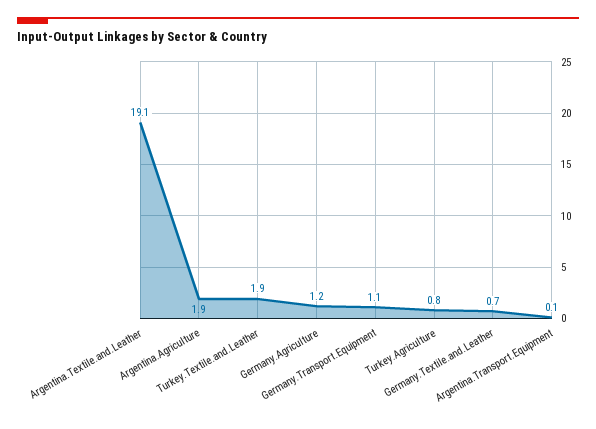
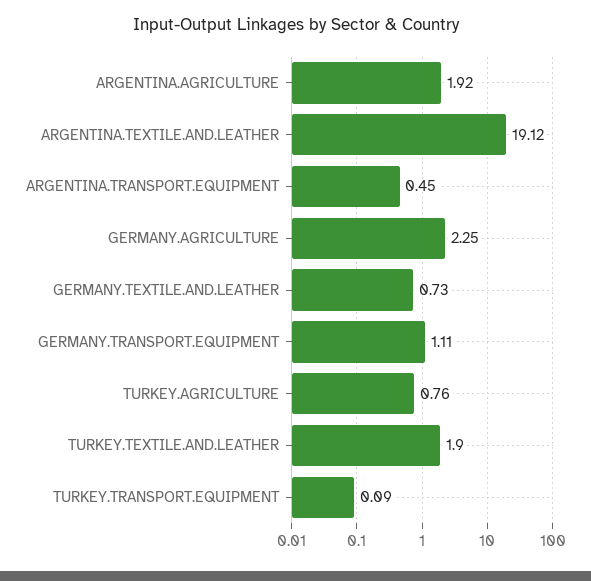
  {
    "Argentina.Textile.and.Leather": 19.12,
    "Argentina.Agriculture": 1.92,
    "Turkey.Textile.and.Leather": 1.9,
-   "Germany.Agriculture": 1.2,
+   "Germany.Agriculture": 2.25,
    "Germany.Transport.Equipment": 1.11,
    "Turkey.Agriculture": 0.76,
    "Germany.Textile.and.Leather": 0.73,
-   "Argentina.Transport.Equipment": 0.1
+   "Argentina.Transport.Equipment": 0.45,
+   "TURKEY.TRANSPORT.EQUIPMENT": 0.09
  }

